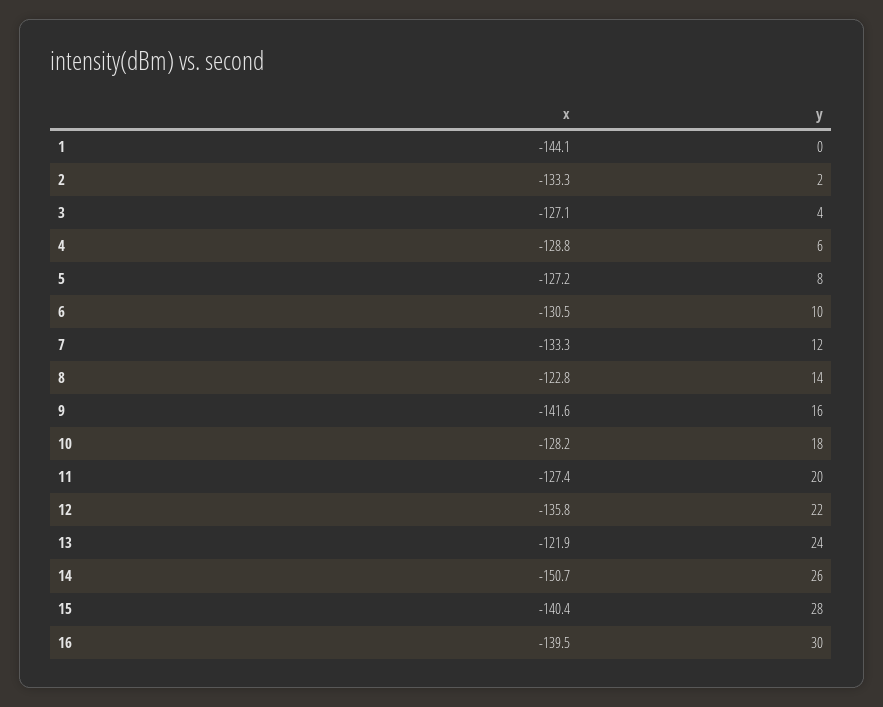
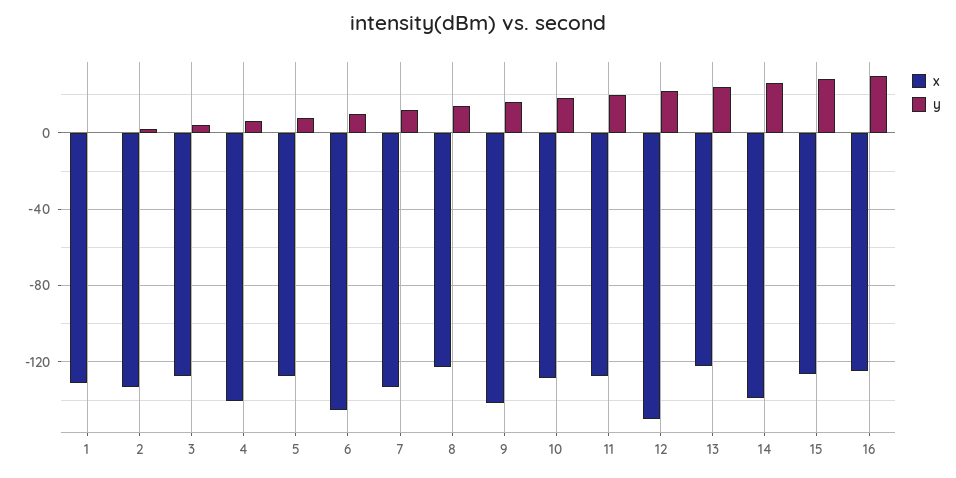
  {
    "x": {
-     "1": -144.1,
+     "1": -130,
      "2": -133.3,
      "3": -127.1,
-     "4": -128.8,
+     "4": -140,
      "5": -127.2,
-     "6": -130.5,
+     "6": -145,
      "7": -133.3,
      "8": -122.8,
      "9": -141.6,
      "10": -128.2,
      "11": -127.4,
-     "12": -135.8,
+     "12": -150,
      "13": -121.9,
-     "14": -150.7,
+     "14": -140,
-     "15": -140.4,
+     "15": -125,
-     "16": -139.5
+     "16": -125
    },
    "y": {
      "1": 0,
      "2": 2,
      "3": 4,
      "4": 6,
      "5": 8,
      "6": 10,
      "7": 12,
      "8": 14,
      "9": 16,
      "10": 18,
      "11": 20,
      "12": 22,
      "13": 24,
      "14": 26,
      "15": 28,
      "16": 30
    }
  }

